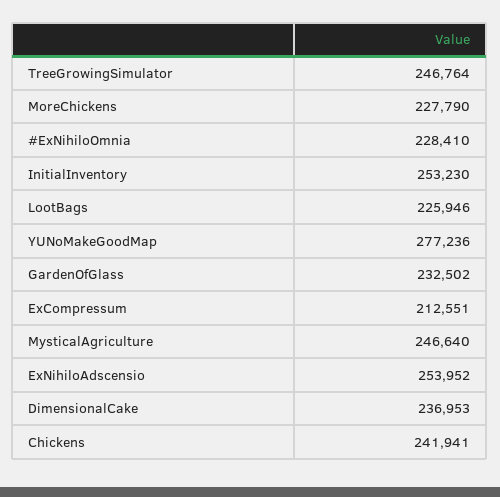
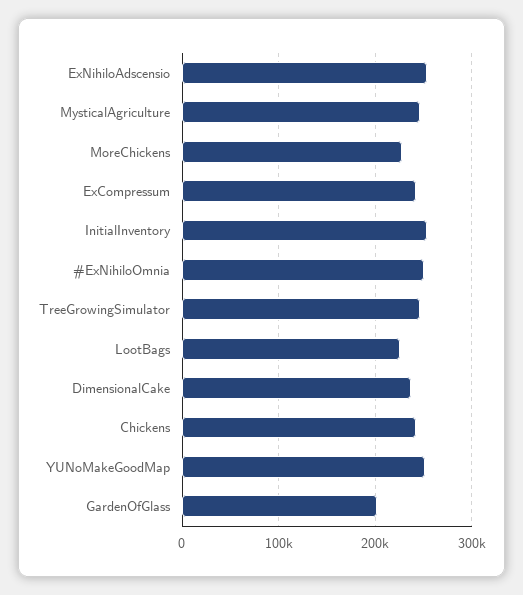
  {
    "TreeGrowingSimulator": 246764,
    "MoreChickens": 227790,
-   "#ExNihiloOmnia": 228410,
+   "#ExNihiloOmnia": 250000,
    "InitialInventory": 253230,
    "LootBags": 225946,
-   "YUNoMakeGoodMap": 277236,
+   "YUNoMakeGoodMap": 250000,
-   "GardenOfGlass": 232502,
+   "GardenOfGlass": 200000,
-   "ExCompressum": 212551,
+   "ExCompressum": 240000,
    "MysticalAgriculture": 246640,
    "ExNihiloAdscensio": 253952,
    "DimensionalCake": 236953,
    "Chickens": 241941
  }

